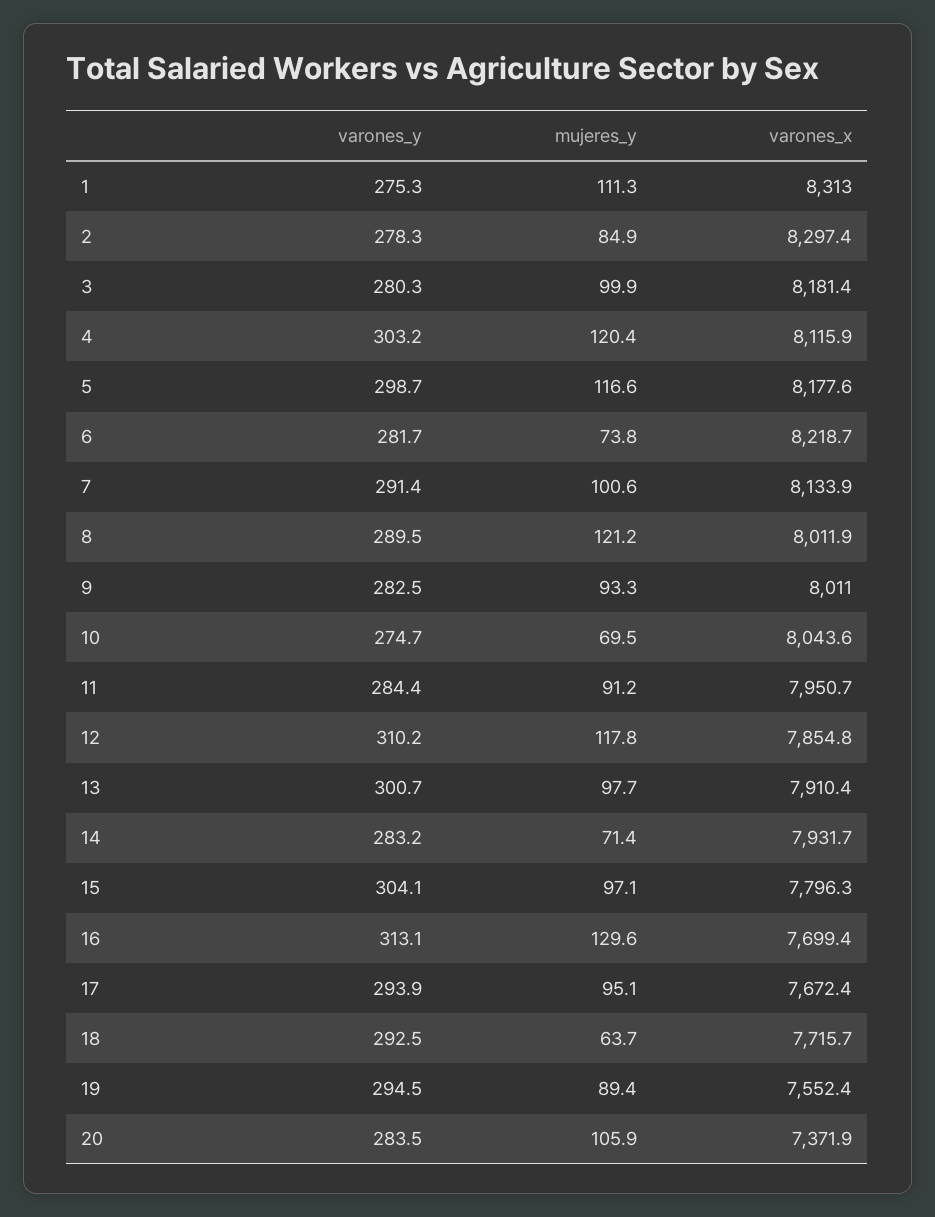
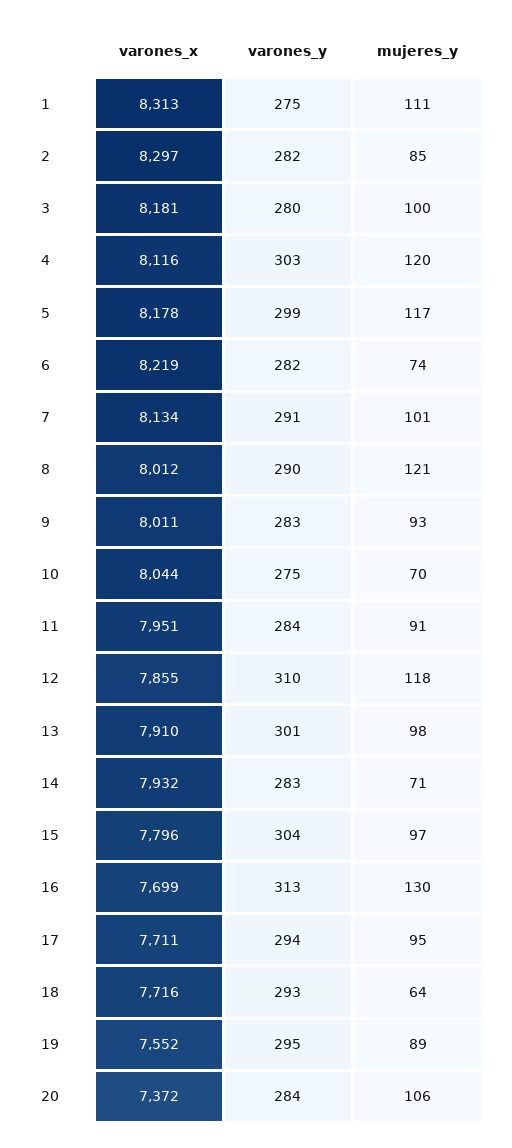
  {
    "varones_y": {
      "1": 275.3,
-     "2": 278.3,
+     "2": 282,
      "3": 280.3,
      "4": 303.2,
      "5": 298.7,
      "6": 281.7,
      "7": 291.4,
      "8": 289.5,
      "9": 282.5,
      "10": 274.7,
      "11": 284.4,
      "12": 310.2,
      "13": 300.7,
      "14": 283.2,
      "15": 304.1,
      "16": 313.1,
      "17": 293.9,
      "18": 292.5,
      "19": 294.5,
      "20": 283.5
    },
    "mujeres_y": {
      "1": 111.3,
      "2": 84.9,
      "3": 99.9,
      "4": 120.4,
      "5": 116.6,
      "6": 73.8,
      "7": 100.6,
      "8": 121.2,
      "9": 93.3,
      "10": 69.5,
      "11": 91.2,
      "12": 117.8,
      "13": 97.7,
      "14": 71.4,
      "15": 97.1,
      "16": 129.6,
      "17": 95.1,
      "18": 63.7,
      "19": 89.4,
      "20": 105.9
    },
    "varones_x": {
      "1": 8313,
      "2": 8297.4,
      "3": 8181.4,
      "4": 8115.9,
      "5": 8177.6,
      "6": 8218.7,
      "7": 8133.9,
      "8": 8011.9,
      "9": 8011,
      "10": 8043.6,
      "11": 7950.7,
      "12": 7854.8,
      "13": 7910.4,
      "14": 7931.7,
      "15": 7796.3,
      "16": 7699.4,
-     "17": 7672.4,
+     "17": 7711,
      "18": 7715.7,
      "19": 7552.4,
      "20": 7371.9
    }
  }

